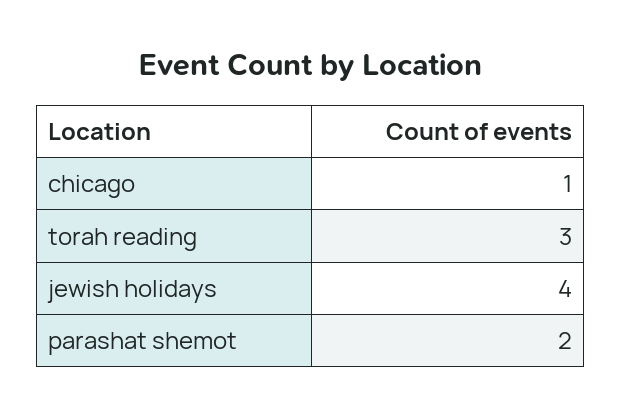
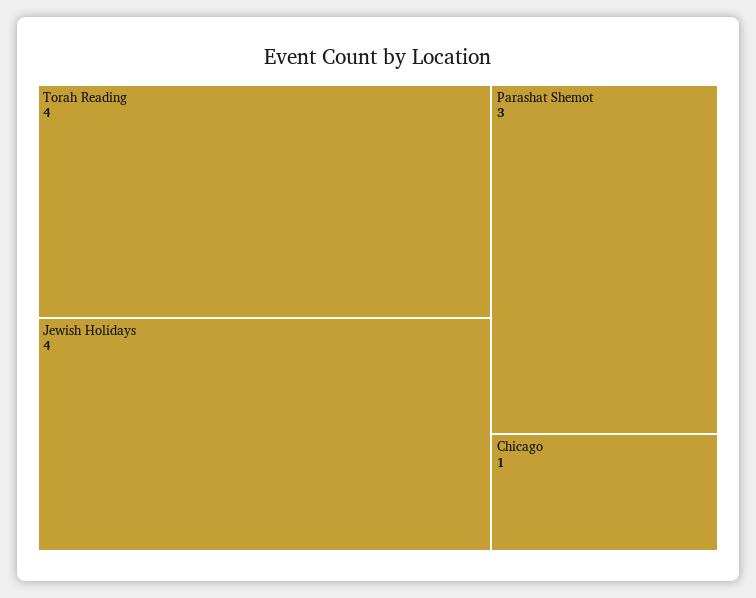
  {
    "chicago": 1,
-   "torah reading": 3,
+   "torah reading": 4,
    "jewish holidays": 4,
-   "parashat shemot": 2
+   "parashat shemot": 3
  }

